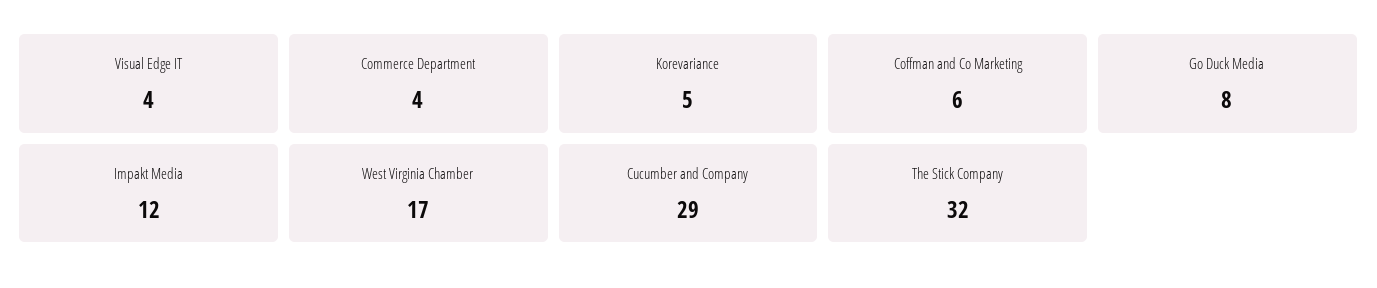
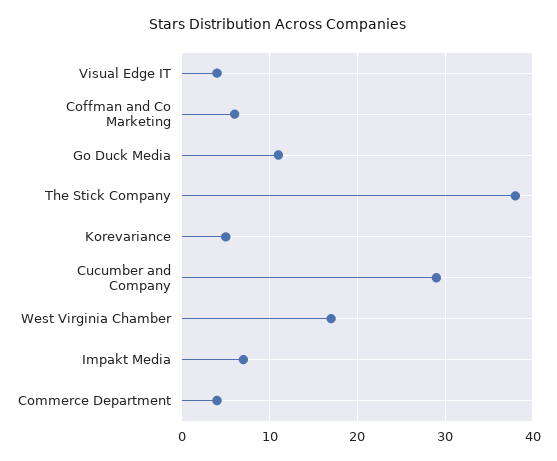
  {
    "Visual Edge IT": 4,
    "Commerce Department": 4,
    "Korevariance": 5,
    "Coffman and Co Marketing": 6,
-   "Go Duck Media": 8,
+   "Go Duck Media": 11,
-   "Impakt Media": 12,
+   "Impakt Media": 7,
    "West Virginia Chamber": 17,
    "Cucumber and Company": 29,
-   "The Stick Company": 32
+   "The Stick Company": 38
  }

